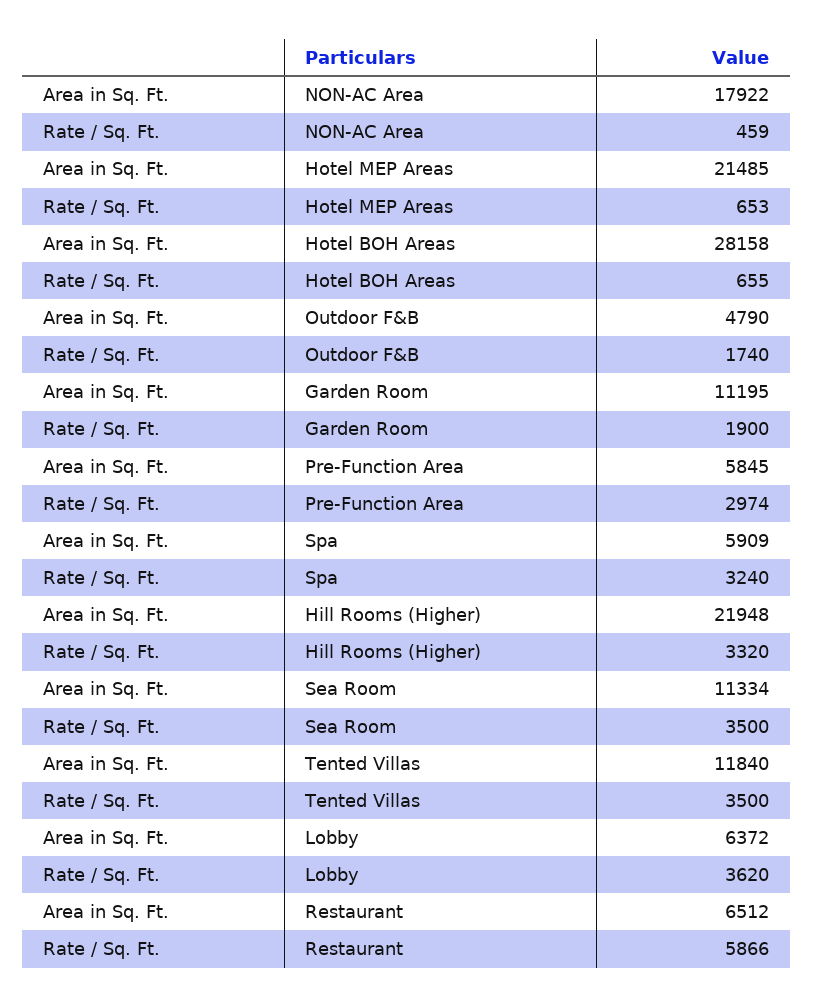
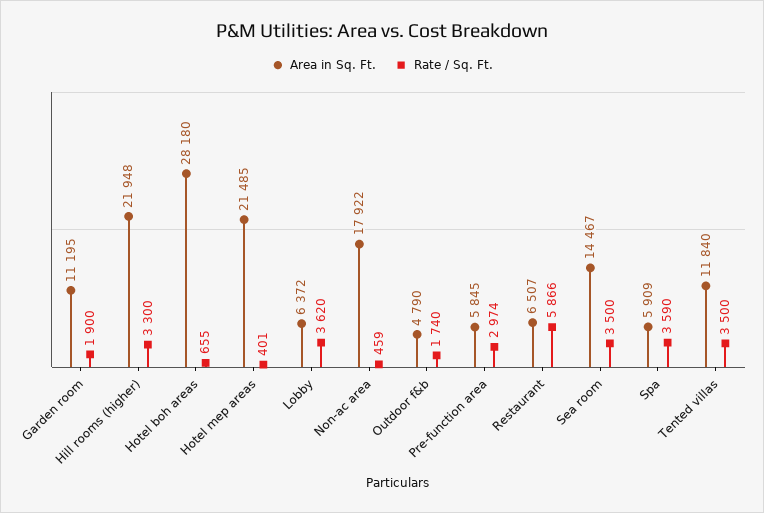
  {
    "Area in Sq. Ft.": {
      "NON-AC Area": 17922,
      "Hotel MEP Areas": 21485,
-     "Hotel BOH Areas": 28158,
+     "Hotel BOH Areas": 28180,
      "Outdoor F&B": 4790,
      "Garden Room": 11195,
      "Pre-Function Area": 5845,
      "Spa": 5909,
      "Hill Rooms (Higher)": 21948,
-     "Sea Room": 11334,
+     "Sea Room": 14467,
      "Tented Villas": 11840,
      "Lobby": 6372,
-     "Restaurant": 6512
+     "Restaurant": 6507
    },
    "Rate / Sq. Ft.": {
      "NON-AC Area": 459,
-     "Hotel MEP Areas": 653,
+     "Hotel MEP Areas": 401,
      "Hotel BOH Areas": 655,
      "Outdoor F&B": 1740,
      "Garden Room": 1900,
      "Pre-Function Area": 2974,
-     "Spa": 3240,
+     "Spa": 3590,
-     "Hill Rooms (Higher)": 3320,
+     "Hill Rooms (Higher)": 3300,
      "Sea Room": 3500,
      "Tented Villas": 3500,
      "Lobby": 3620,
      "Restaurant": 5866
    }
  }

